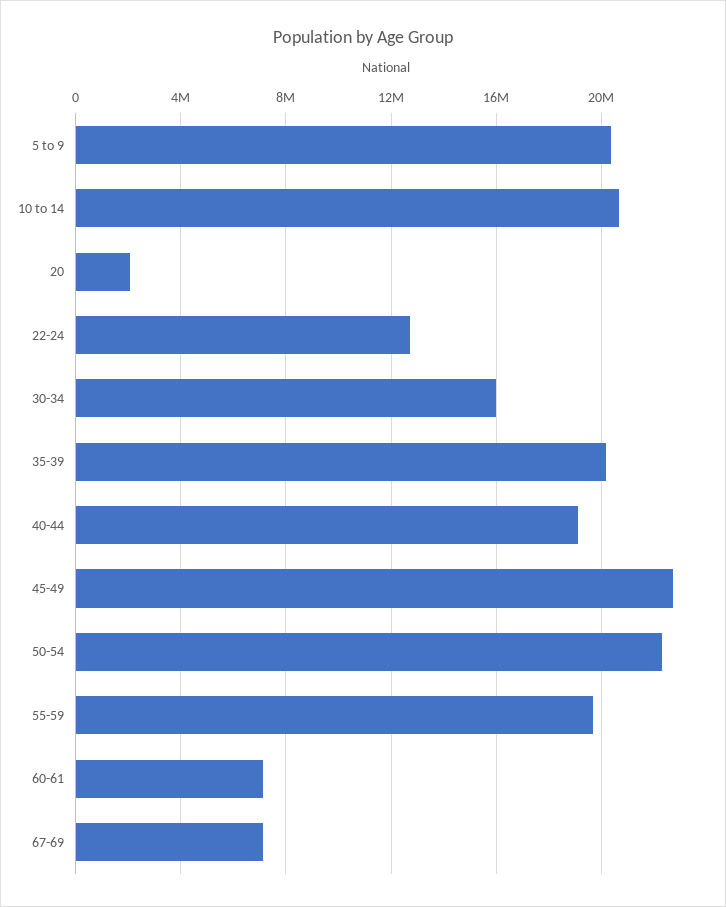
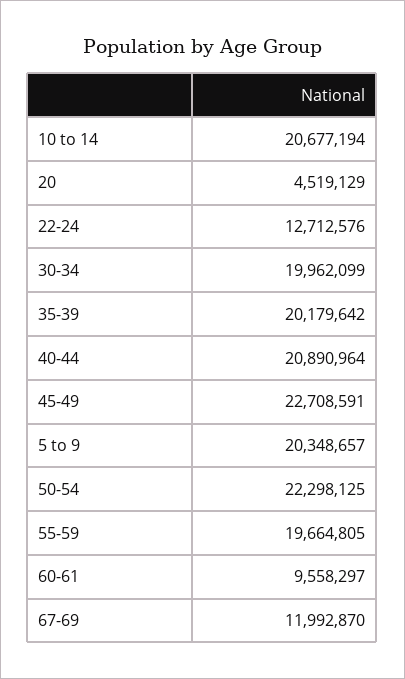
  {
    "5 to 9": 20348657,
    "10 to 14": 20677194,
-   "20": 2000000,
+   "20": 4519129,
    "22-24": 12712576,
-   "30-34": 16000000,
+   "30-34": 19962099,
    "35-39": 20179642,
-   "40-44": 19000000,
+   "40-44": 20890964,
    "45-49": 22708591,
    "50-54": 22298125,
    "55-59": 19664805,
-   "60-61": 7000000,
+   "60-61": 9558297,
-   "67-69": 7000000
+   "67-69": 11992870
  }

